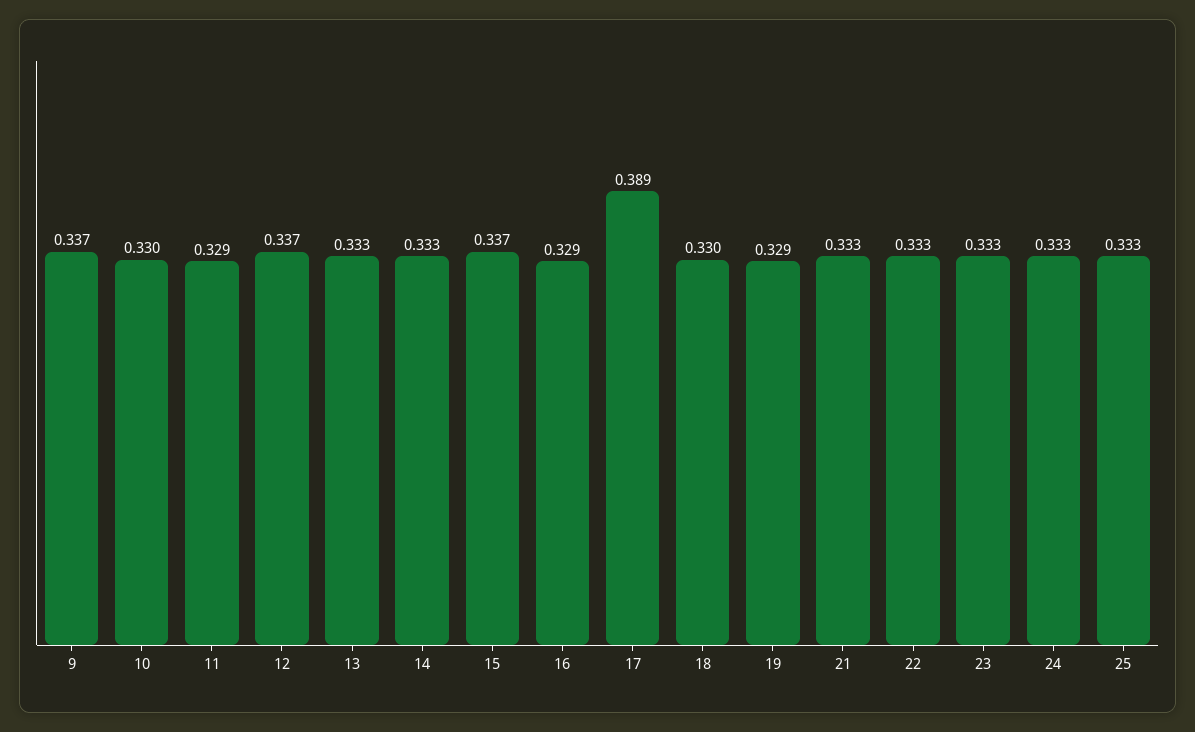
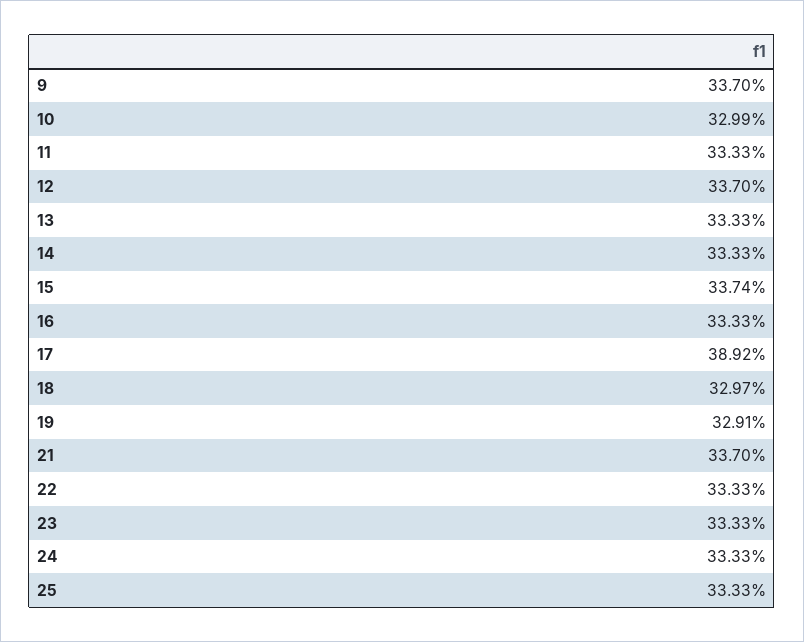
  {
    "9": 0.337,
    "10": 0.3299,
-   "11": 0.329,
+   "11": 0.3333,
    "12": 0.337,
    "13": 0.3333,
    "14": 0.3333,
    "15": 0.3374,
-   "16": 0.329,
+   "16": 0.3333,
    "17": 0.3892,
    "18": 0.3297,
    "19": 0.3291,
-   "21": 0.333,
+   "21": 0.337,
    "22": 0.3333,
    "23": 0.3333,
    "24": 0.3333,
    "25": 0.3333
  }

